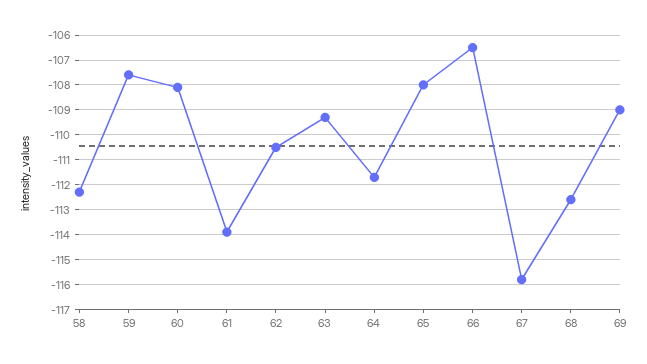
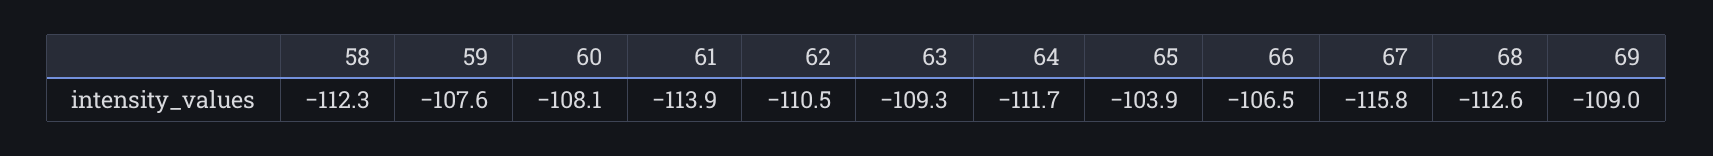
  {
    "58": -112.3,
    "59": -107.6,
    "60": -108.1,
    "61": -113.9,
    "62": -110.5,
    "63": -109.3,
    "64": -111.7,
-   "65": -108,
+   "65": -103.9,
    "66": -106.5,
    "67": -115.8,
    "68": -112.6,
    "69": -109
  }

